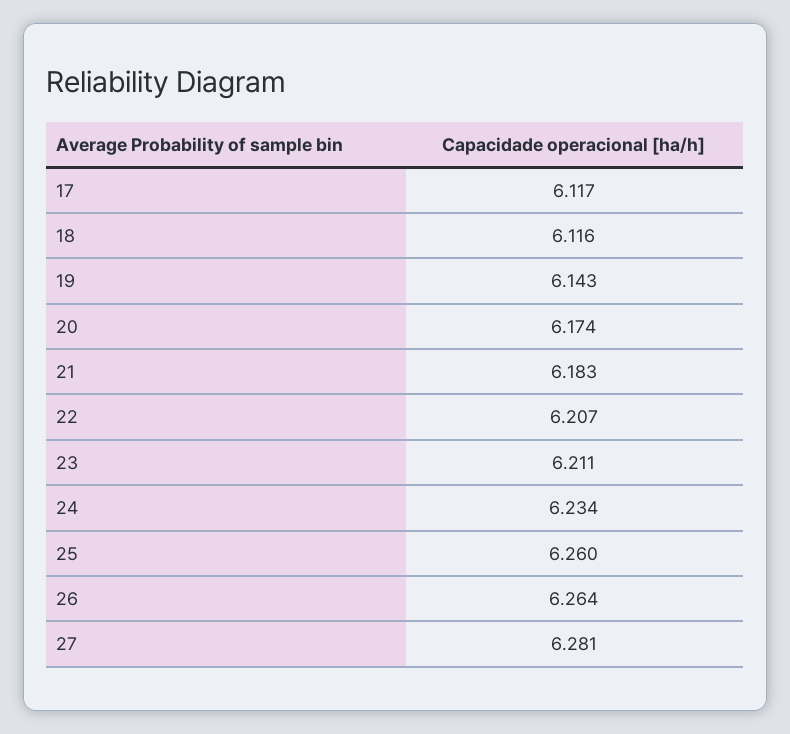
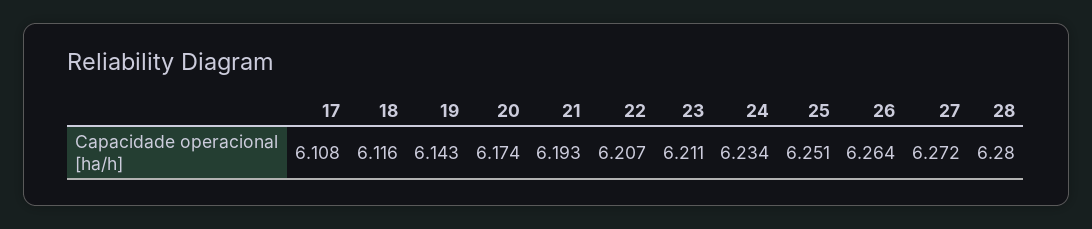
  {
-   "17": 6.117,
+   "17": 6.108,
    "18": 6.116,
    "19": 6.143,
    "20": 6.174,
-   "21": 6.183,
+   "21": 6.193,
    "22": 6.207,
    "23": 6.211,
    "24": 6.234,
-   "25": 6.26,
+   "25": 6.251,
    "26": 6.264,
-   "27": 6.281
+   "27": 6.272,
+   "28": 6.28
  }

